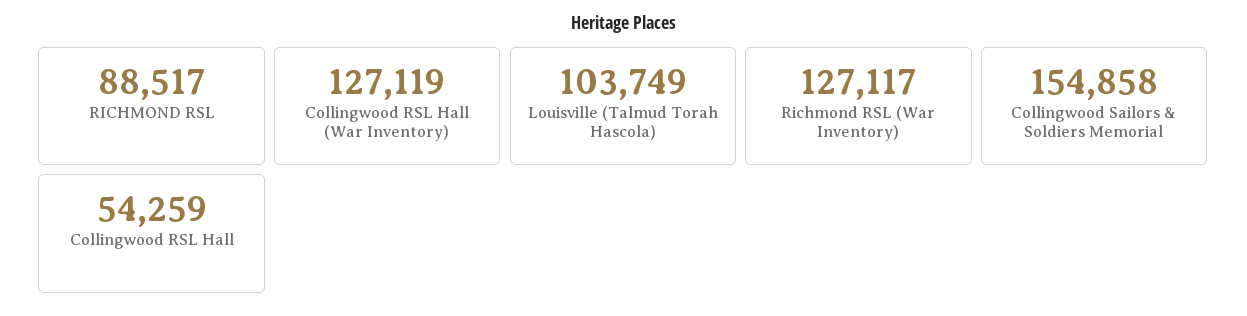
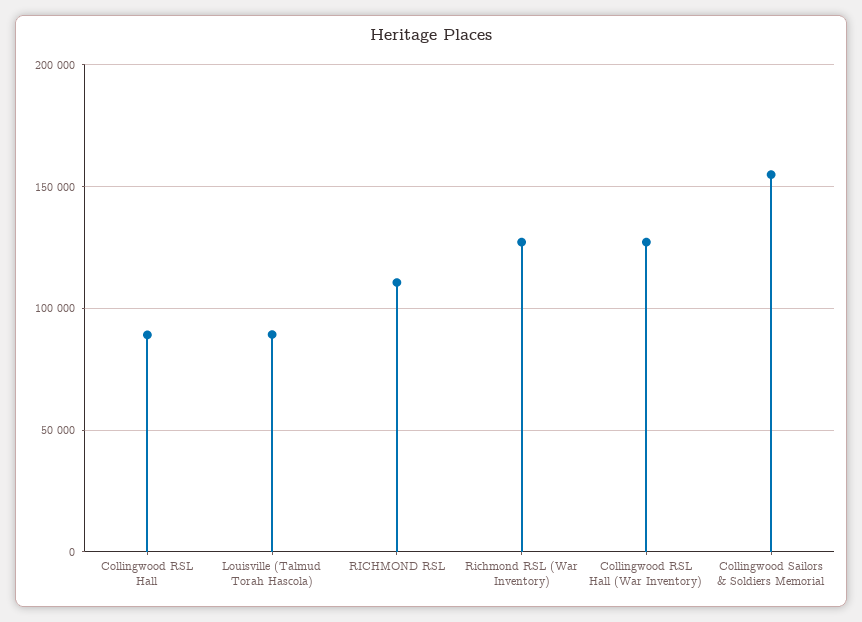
  {
-   "RICHMOND RSL": 88517,
+   "RICHMOND RSL": 110000,
    "Collingwood RSL Hall (War Inventory)": 127119,
-   "Louisville (Talmud Torah Hascola)": 103749,
+   "Louisville (Talmud Torah Hascola)": 90000,
    "Richmond RSL (War Inventory)": 127117,
    "Collingwood Sailors & Soldiers Memorial": 154858,
-   "Collingwood RSL Hall": 54259
+   "Collingwood RSL Hall": 90000
  }

